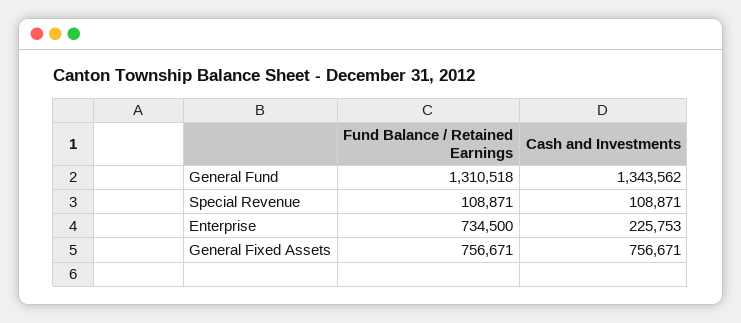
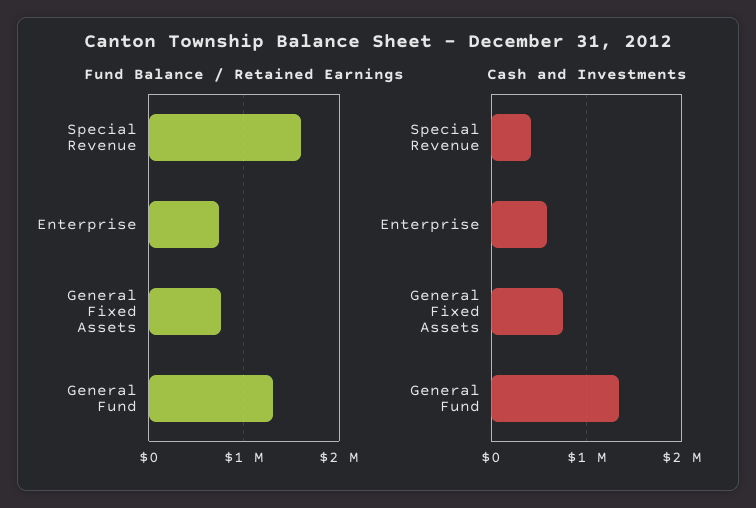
  {
    "Fund Balance / Retained Earnings": {
      "General Fund": 1310518,
-     "Special Revenue": 108871,
+     "Special Revenue": 1600000,
      "Enterprise": 734500,
      "General Fixed Assets": 756671
    },
    "Cash and Investments": {
      "General Fund": 1343562,
-     "Special Revenue": 108871,
+     "Special Revenue": 400000,
-     "Enterprise": 225753,
+     "Enterprise": 600000,
      "General Fixed Assets": 756671
    }
  }

